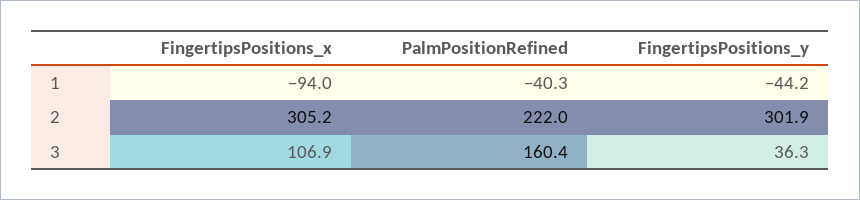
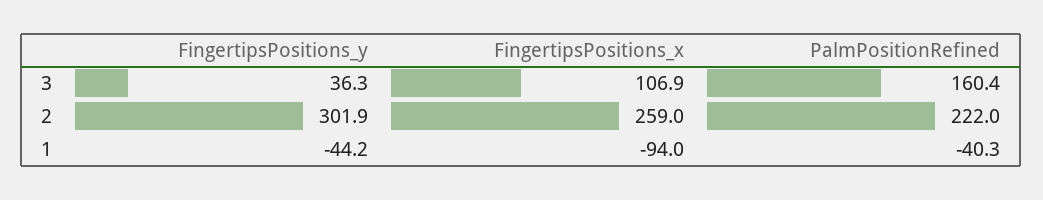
  {
    "FingertipsPositions_x": {
      "1": -94,
-     "2": 305.2,
+     "2": 259,
      "3": 106.9
    },
    "PalmPositionRefined": {
      "1": -40.3,
      "2": 222,
      "3": 160.4
    },
    "FingertipsPositions_y": {
      "1": -44.2,
      "2": 301.9,
      "3": 36.3
    }
  }

